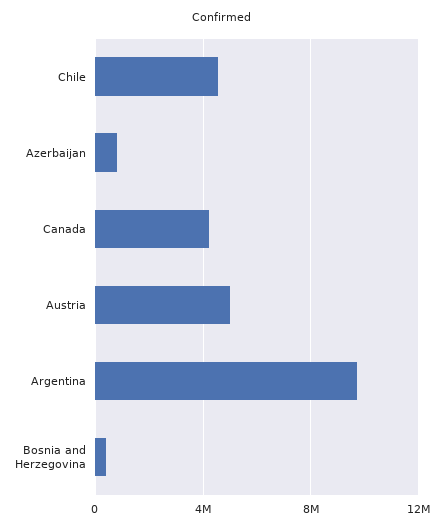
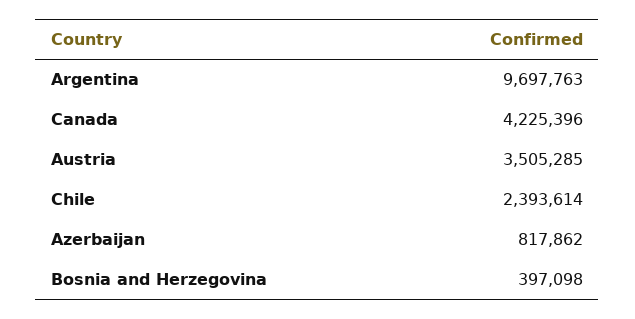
  {
-   "Chile": 4500000,
+   "Chile": 2393614,
    "Azerbaijan": 817862,
    "Canada": 4225396,
-   "Austria": 5000000,
+   "Austria": 3505285,
    "Argentina": 9697763,
    "Bosnia and Herzegovina": 397098
  }

